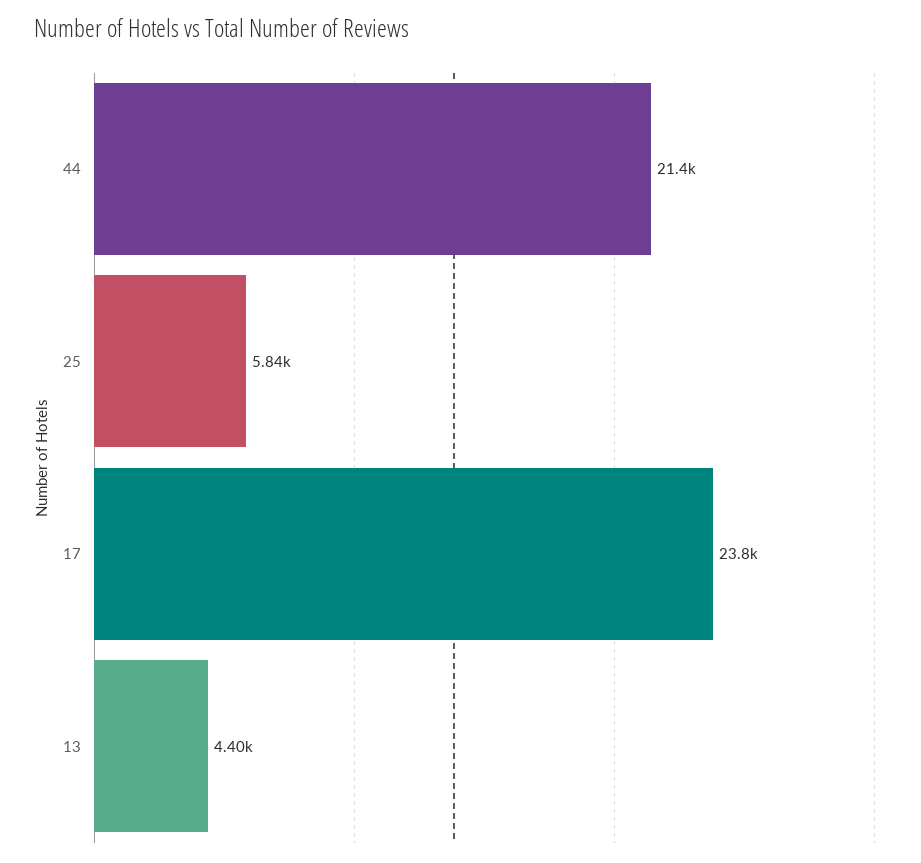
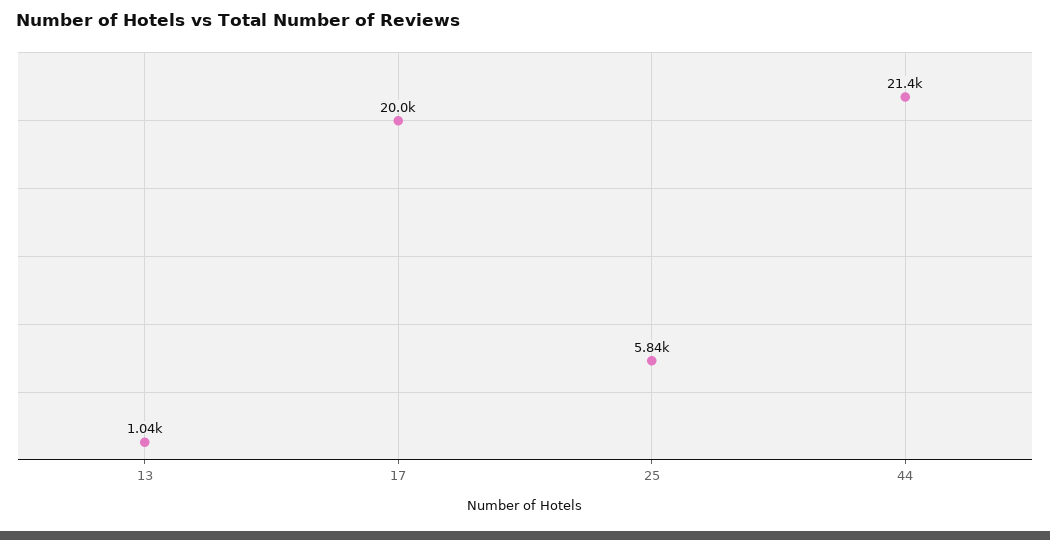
  {
    "44": 21400,
    "25": 5840,
-   "17": 23800,
+   "17": 20000,
-   "13": 4400
+   "13": 1040
  }

